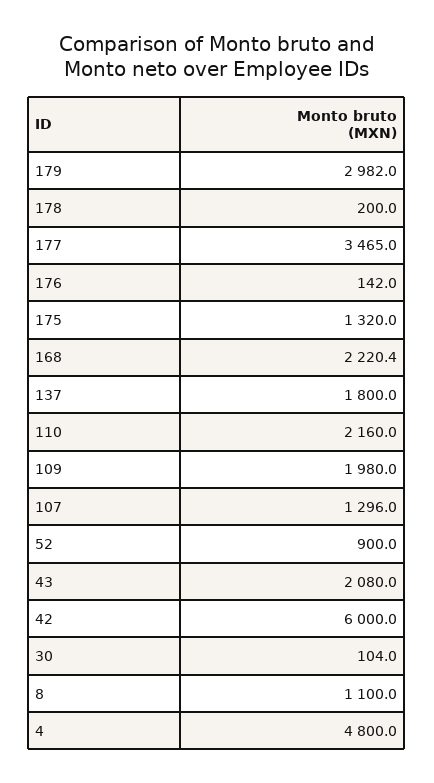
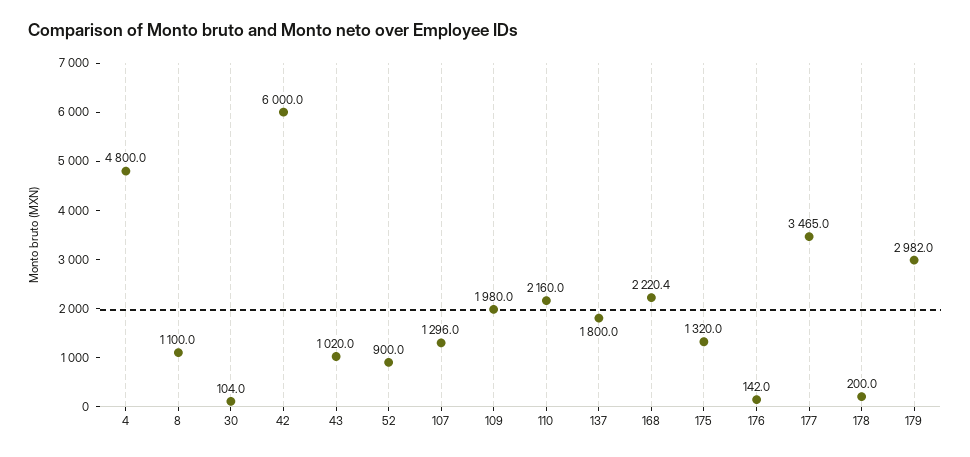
  {
    "179": 2982,
    "178": 200,
    "177": 3465,
    "176": 142,
    "175": 1320,
    "168": 2220.4,
    "137": 1800,
    "110": 2160,
    "109": 1980,
    "107": 1296,
    "52": 900,
-   "43": 2080,
+   "43": 1020,
    "42": 6000,
    "30": 104,
    "8": 1100,
    "4": 4800
  }

